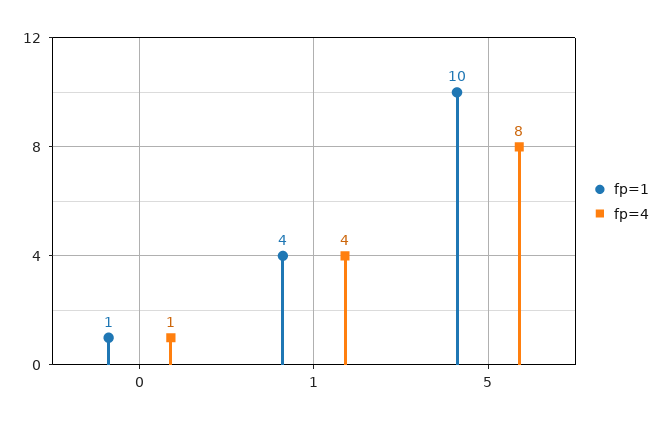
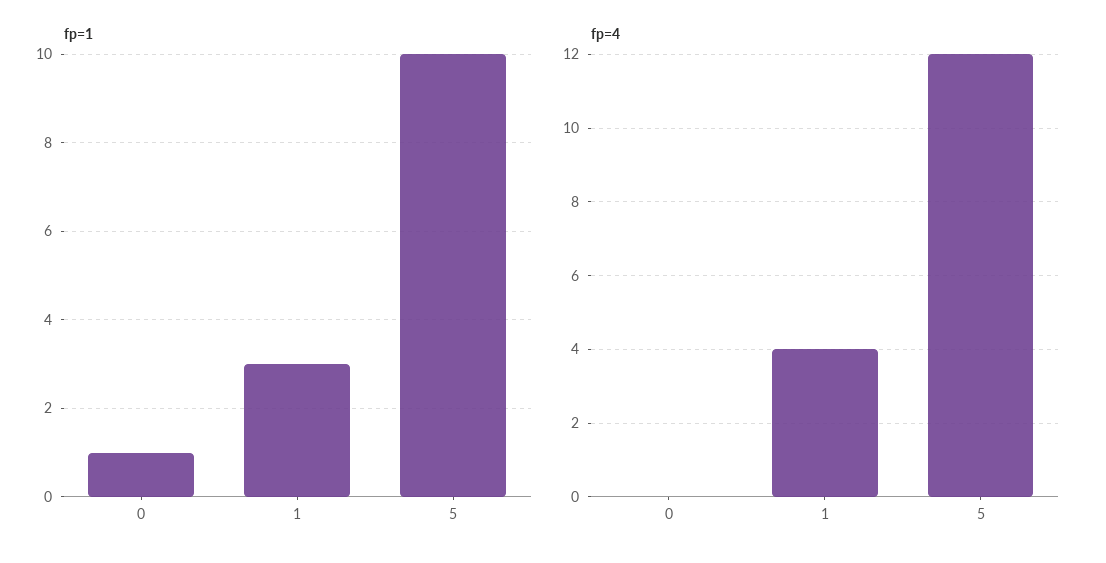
  {
    "fp=1": {
      "0": 1,
-     "1": 4,
+     "1": 3,
      "5": 10
    },
    "fp=4": {
-     "0": 1,
+     "0": 0,
      "1": 4,
-     "5": 8
+     "5": 12
    }
  }

